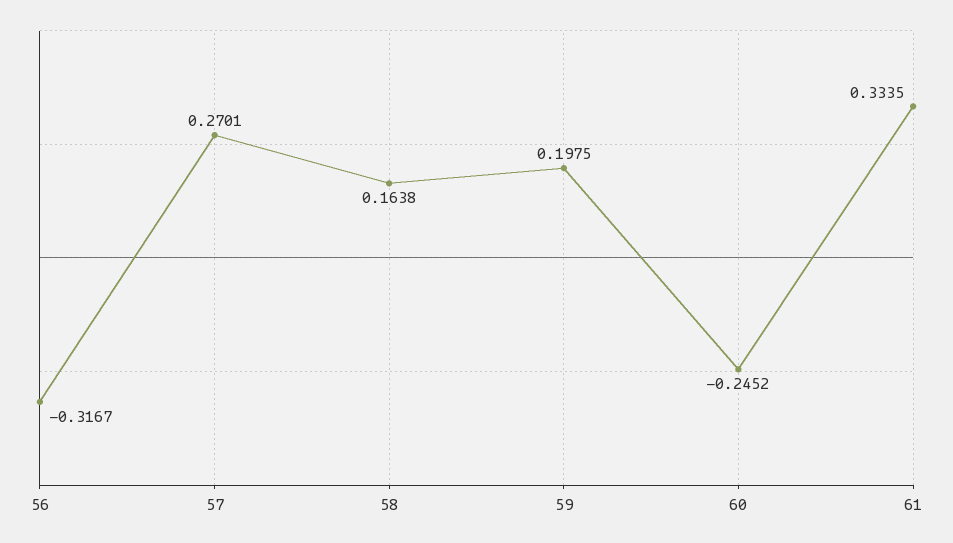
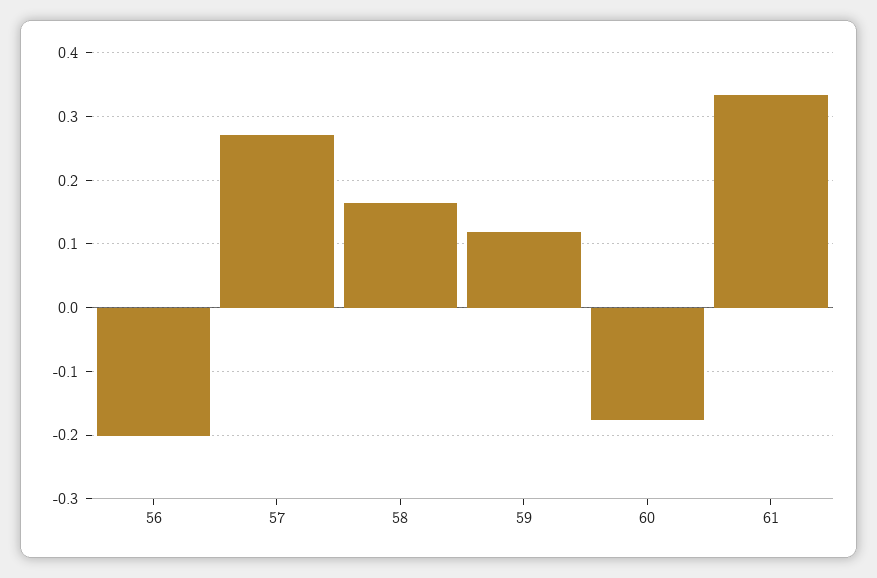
  {
-   "56": -0.3167,
+   "56": -0.2,
    "57": 0.2701,
    "58": 0.1638,
-   "59": 0.1975,
+   "59": 0.12,
-   "60": -0.2452,
+   "60": -0.18,
    "61": 0.3335
  }

